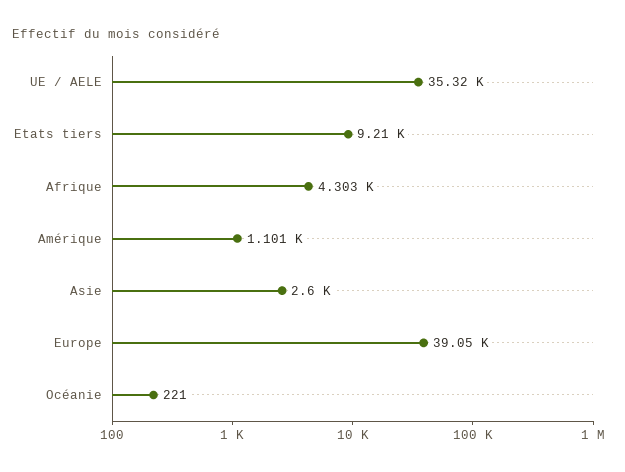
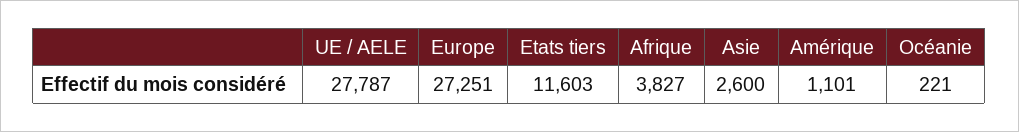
  {
-   "UE / AELE": 35320,
+   "UE / AELE": 27787,
-   "Etats tiers": 9210,
+   "Etats tiers": 11603,
-   "Afrique": 4303,
+   "Afrique": 3827,
    "Amérique": 1101,
    "Asie": 2600,
-   "Europe": 39050,
+   "Europe": 27251,
    "Océanie": 221
  }

